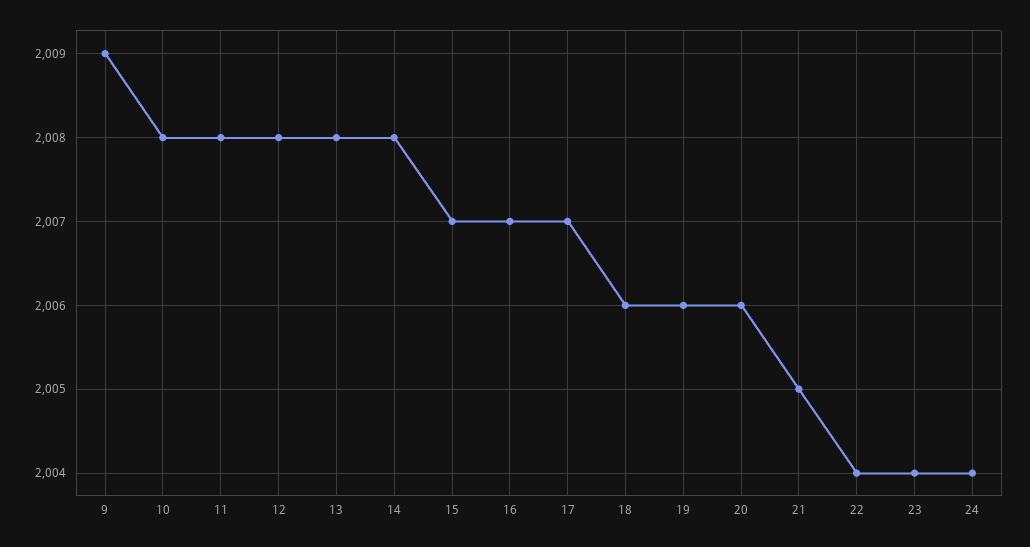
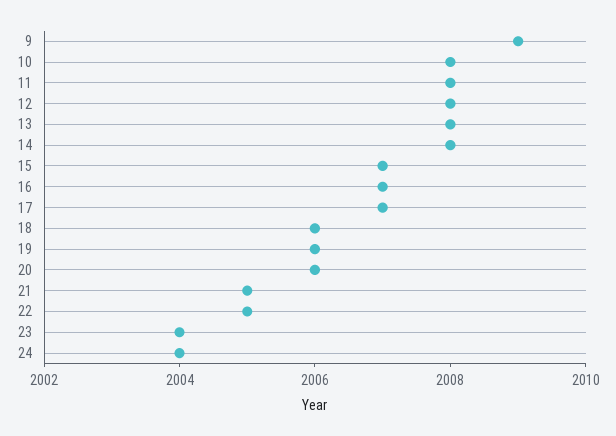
  {
    "9": 2009,
    "10": 2008,
    "11": 2008,
    "12": 2008,
    "13": 2008,
    "14": 2008,
    "15": 2007,
    "16": 2007,
    "17": 2007,
    "18": 2006,
    "19": 2006,
    "20": 2006,
    "21": 2005,
-   "22": 2004,
+   "22": 2005,
    "23": 2004,
    "24": 2004
  }

